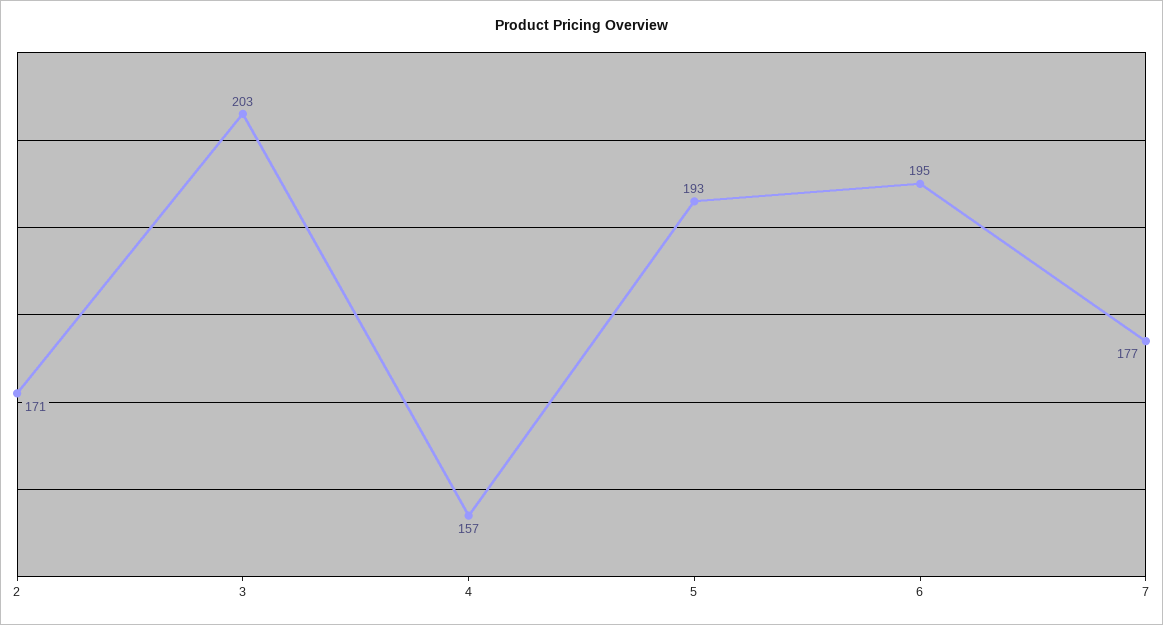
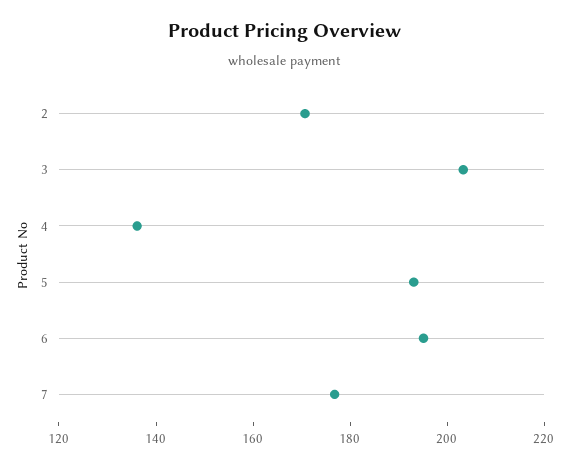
  {
    "2": 171,
    "3": 203,
-   "4": 157,
+   "4": 135,
    "5": 193,
    "6": 195,
    "7": 177
  }

